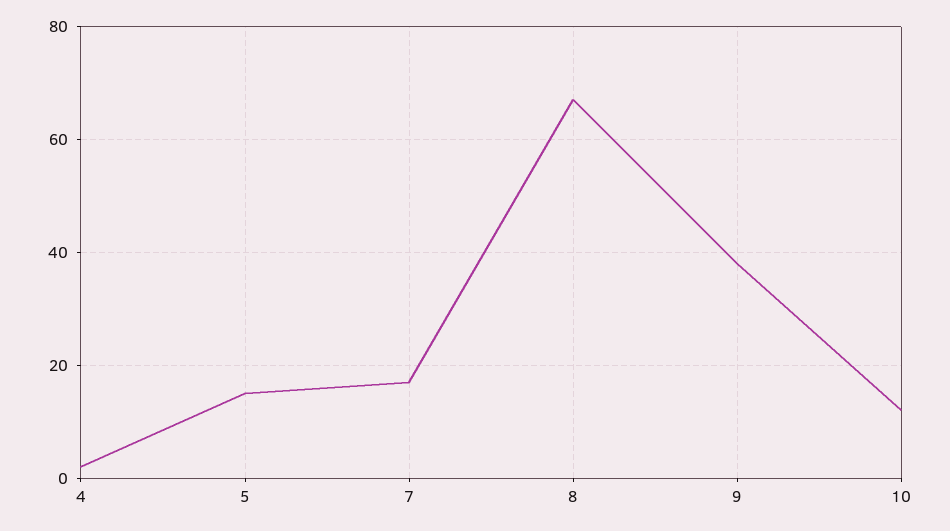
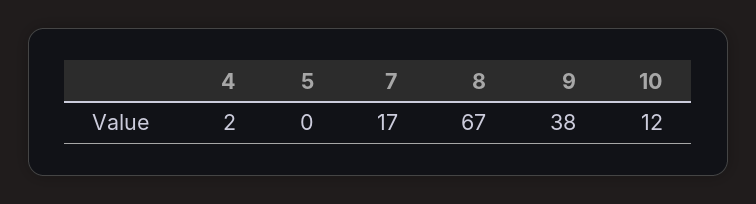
  {
    "4": 2,
-   "5": 15,
+   "5": 0,
    "7": 17,
    "8": 67,
    "9": 38,
    "10": 12
  }

